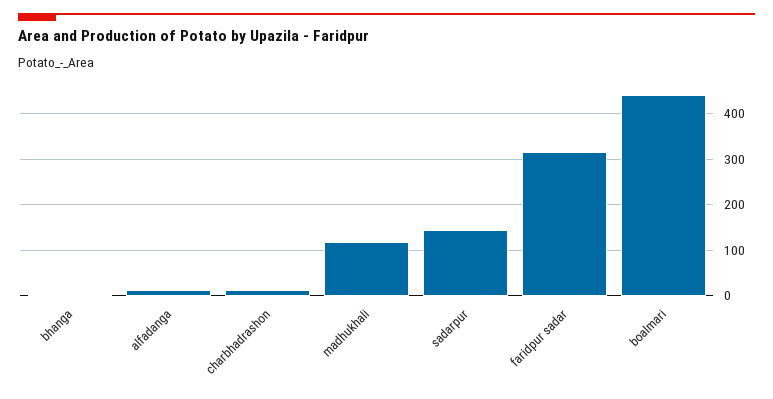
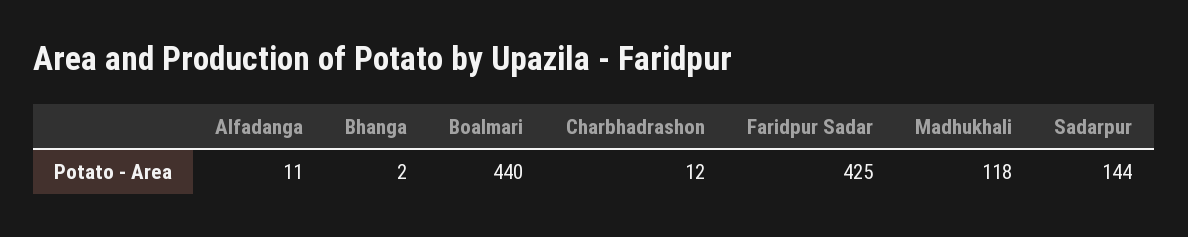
  {
    "bhanga": 2,
    "alfadanga": 11,
    "charbhadrashon": 12,
    "madhukhali": 118,
    "sadarpur": 144,
-   "faridpur sadar": 320,
+   "faridpur sadar": 425,
    "boalmari": 440
  }

